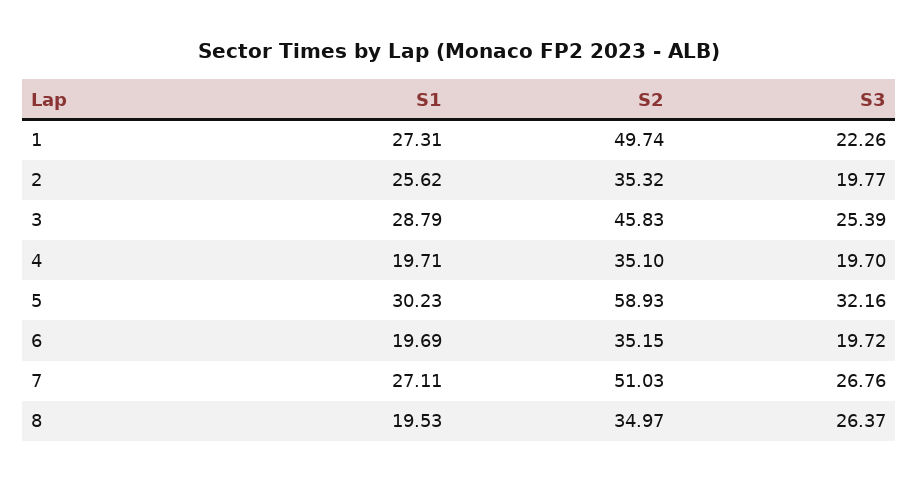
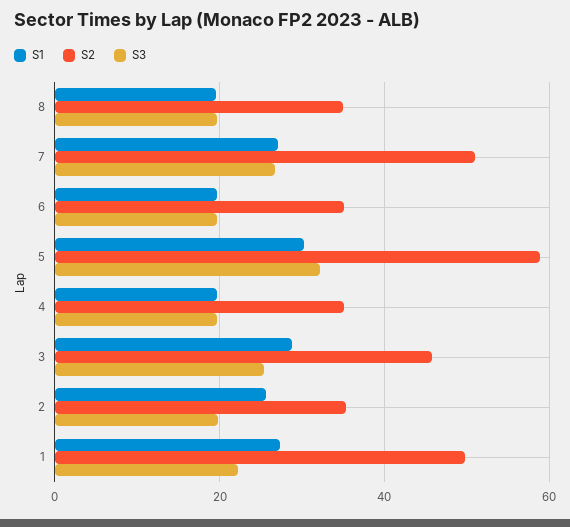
  {
    "S1": {
      "1": 27.31,
      "2": 25.62,
      "3": 28.79,
      "4": 19.71,
      "5": 30.23,
      "6": 19.69,
      "7": 27.11,
      "8": 19.53
    },
    "S2": {
      "1": 49.74,
      "2": 35.32,
      "3": 45.83,
      "4": 35.1,
      "5": 58.93,
      "6": 35.15,
      "7": 51.03,
      "8": 34.97
    },
    "S3": {
      "1": 22.26,
      "2": 19.77,
      "3": 25.39,
      "4": 19.7,
      "5": 32.16,
      "6": 19.72,
      "7": 26.76,
-     "8": 26.37
+     "8": 20
    }
  }

